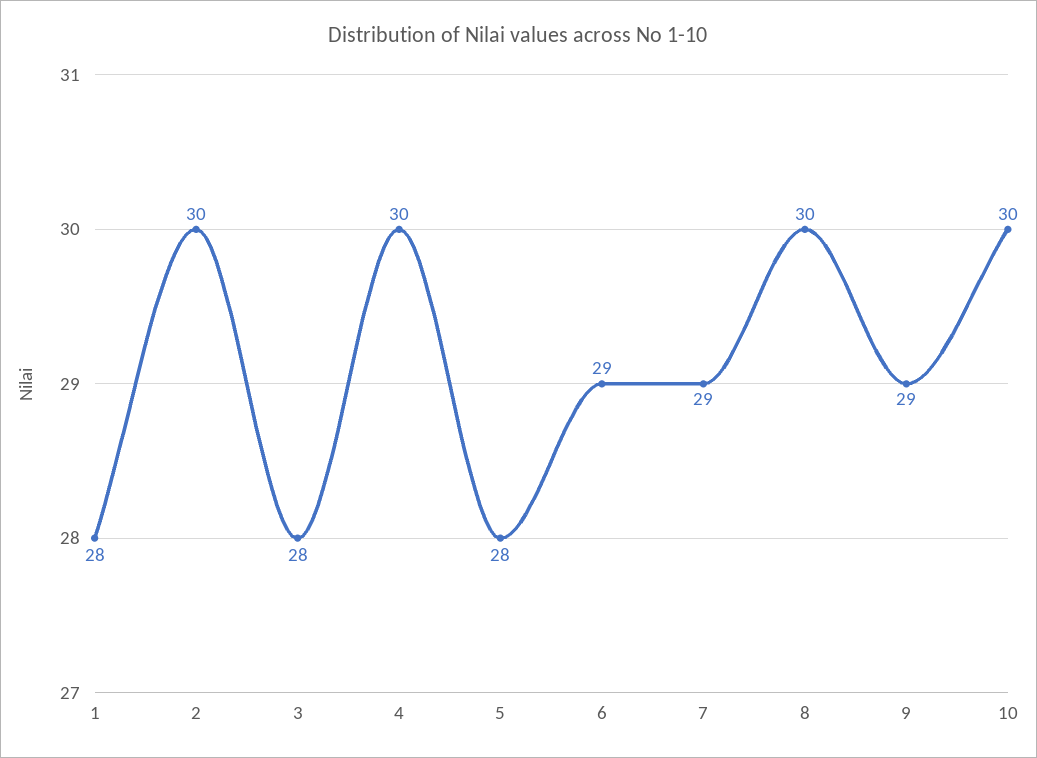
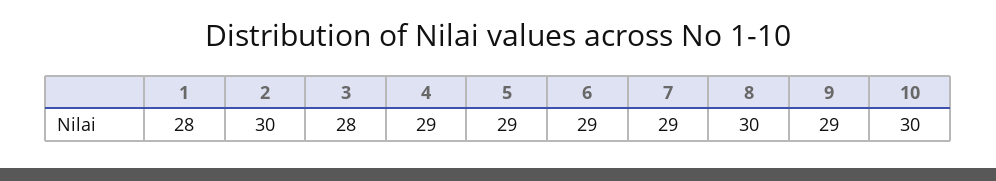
  {
    "1": 28,
    "2": 30,
    "3": 28,
-   "4": 30,
+   "4": 29,
-   "5": 28,
+   "5": 29,
    "6": 29,
    "7": 29,
    "8": 30,
    "9": 29,
    "10": 30
  }

